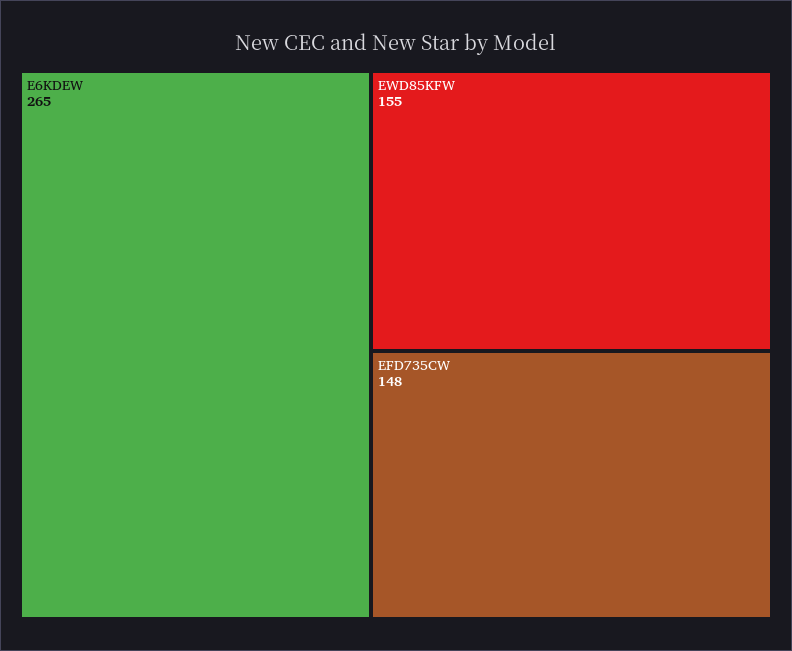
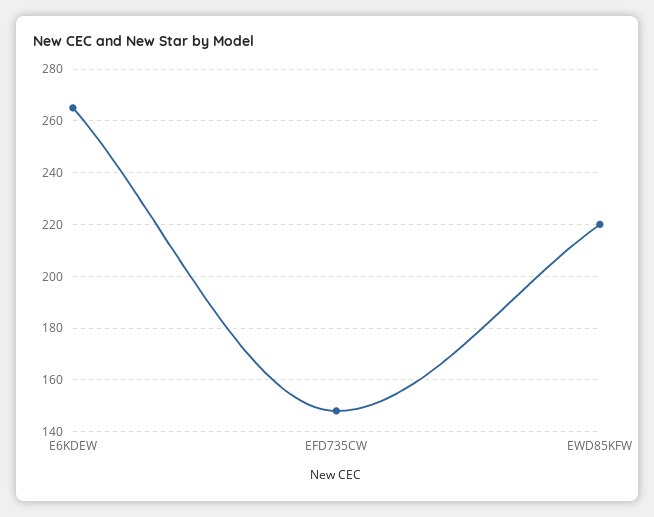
  {
    "E6KDEW": 265,
-   "EWD85KFW": 155,
+   "EWD85KFW": 220,
    "EFD735CW": 148
  }

